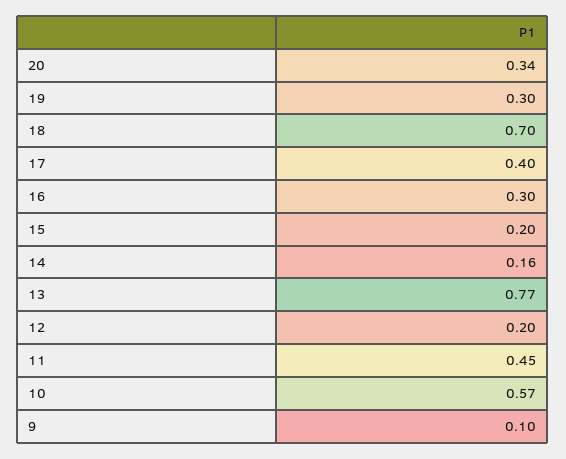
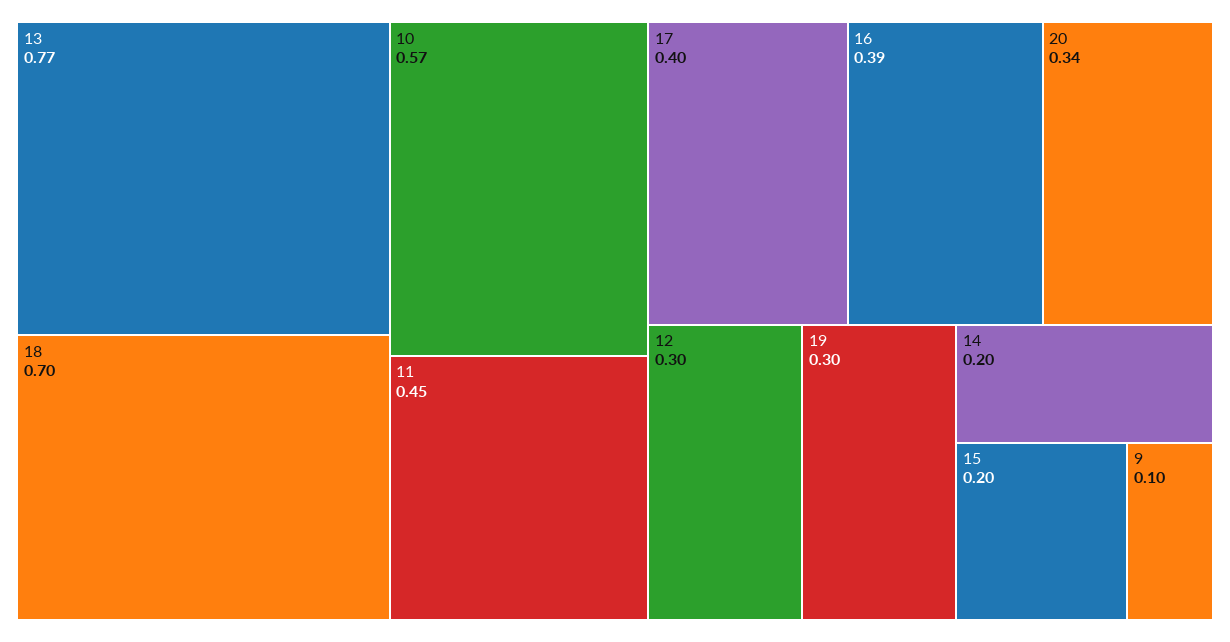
  {
    "20": 0.34,
    "19": 0.3,
    "18": 0.7,
    "17": 0.4,
-   "16": 0.3,
+   "16": 0.39,
    "15": 0.2,
-   "14": 0.16,
+   "14": 0.2,
    "13": 0.77,
-   "12": 0.2,
+   "12": 0.3,
    "11": 0.45,
    "10": 0.57,
    "9": 0.1
  }

